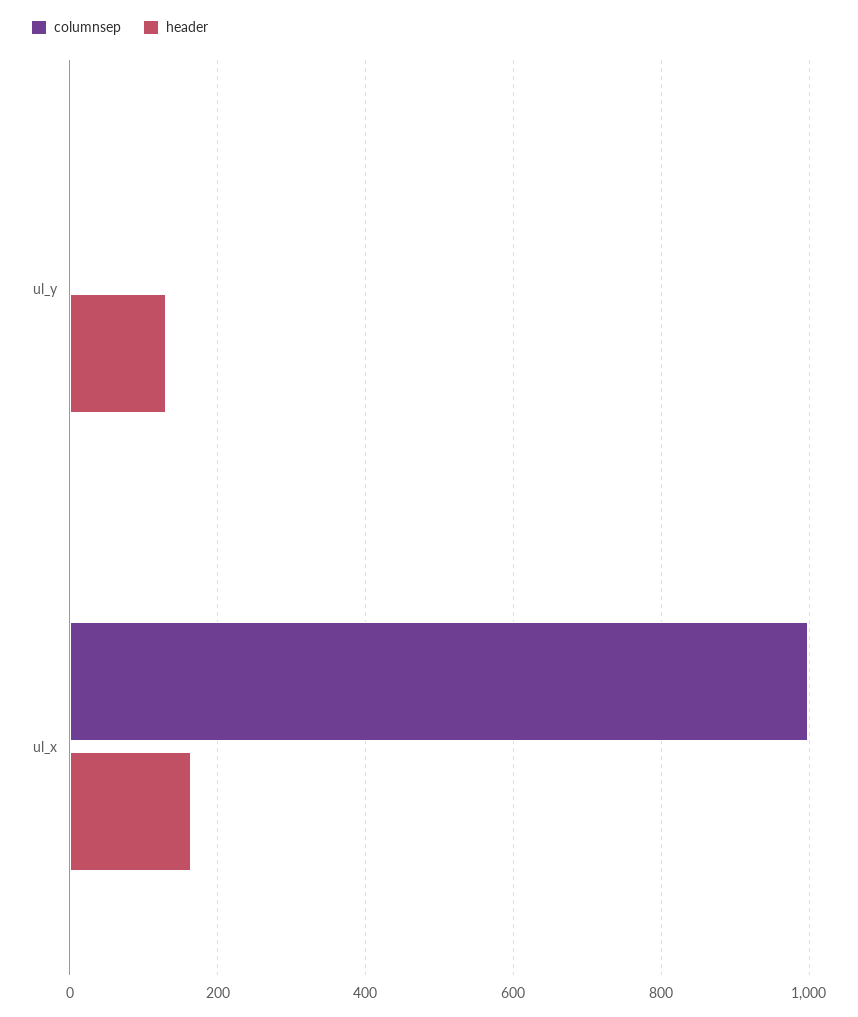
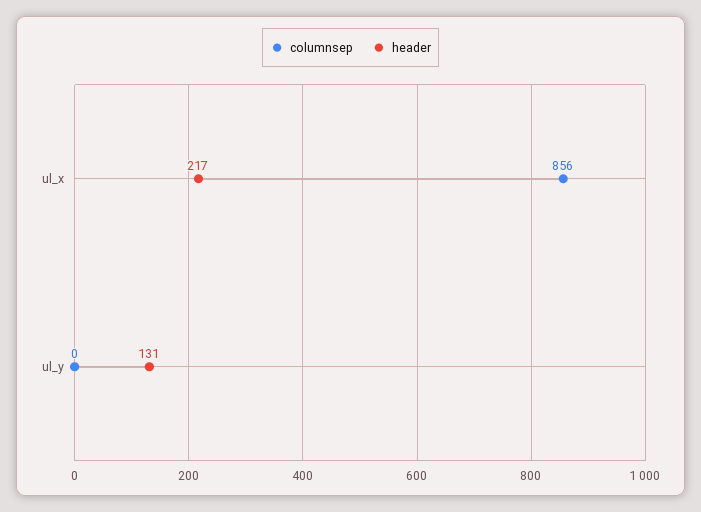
  {
    "columnsep": {
      "ul_y": 0,
-     "ul_x": 1000
+     "ul_x": 856
    },
    "header": {
      "ul_y": 131,
-     "ul_x": 160
+     "ul_x": 217
    }
  }

